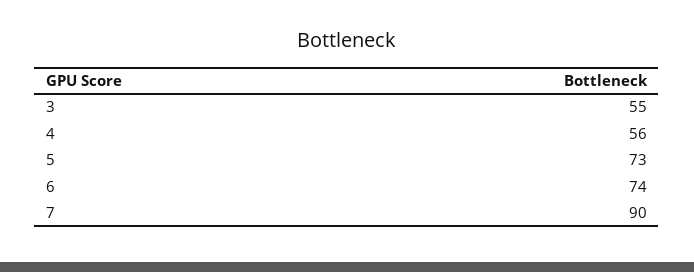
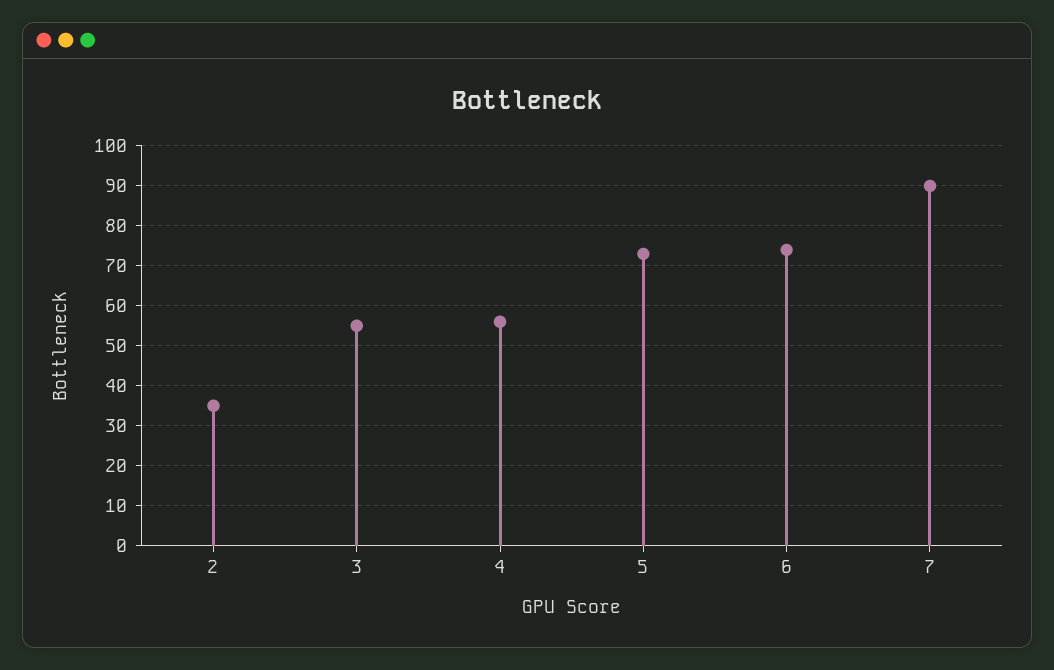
  {
    "3": 55,
    "4": 56,
    "5": 73,
    "6": 74,
-   "7": 90
+   "7": 90,
+   "2": 35
  }

